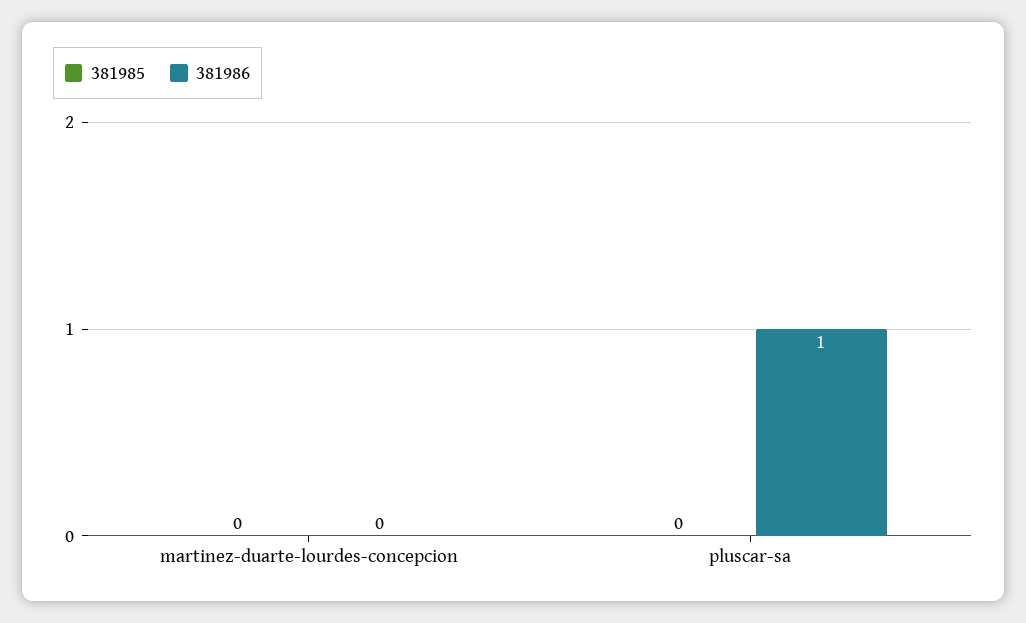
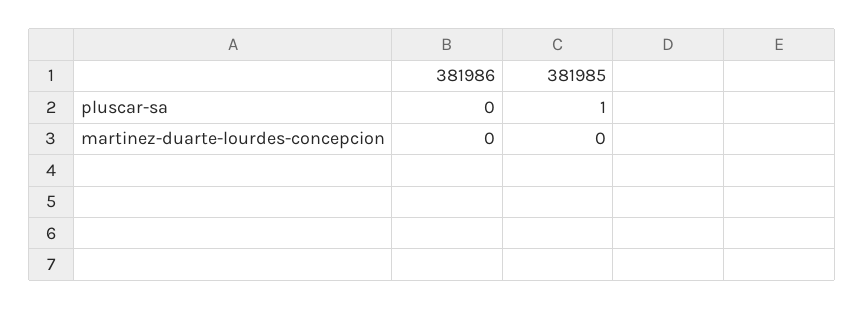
  {
    "381985": {
      "martinez-duarte-lourdes-concepcion": 0,
-     "pluscar-sa": 0
+     "pluscar-sa": 1
    },
    "381986": {
      "martinez-duarte-lourdes-concepcion": 0,
-     "pluscar-sa": 1
+     "pluscar-sa": 0
    }
  }

